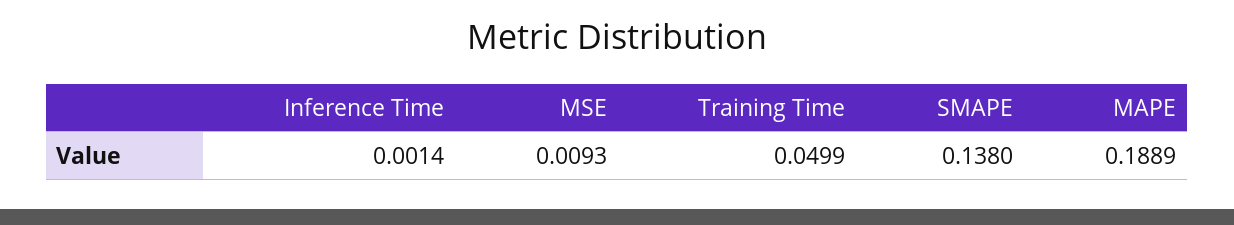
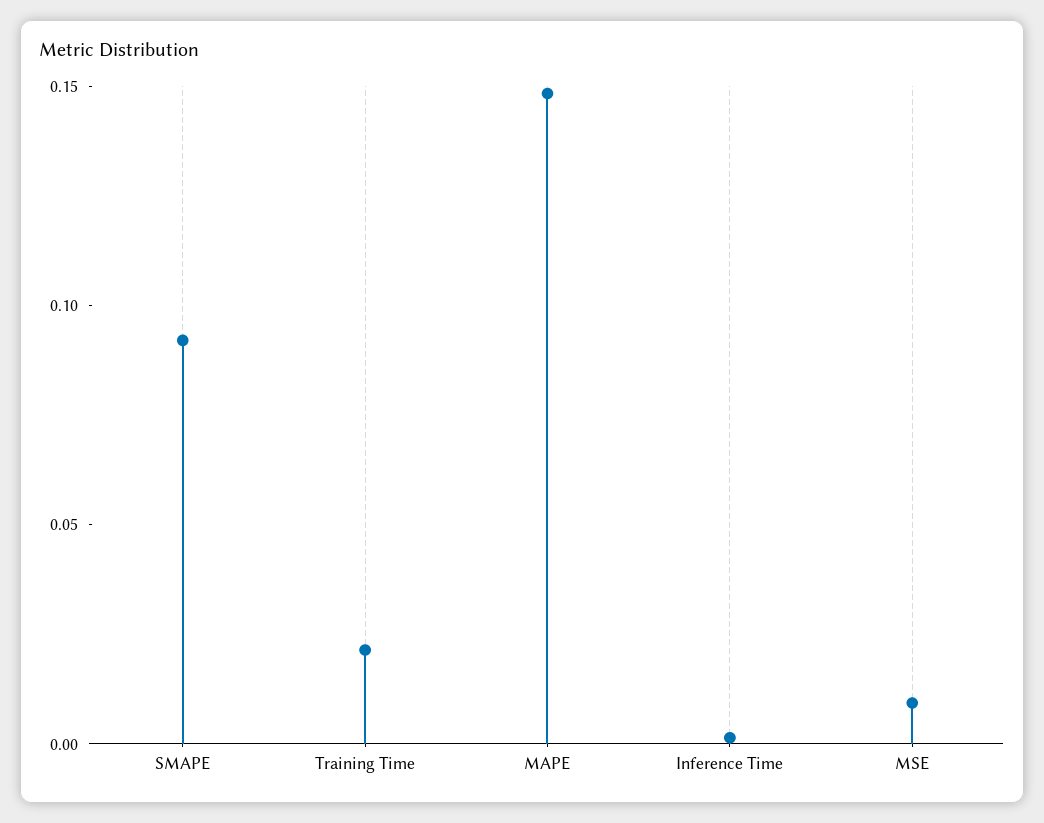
  {
    "Inference Time": 0.0014,
    "MSE": 0.0093,
-   "Training Time": 0.0499,
+   "Training Time": 0.02,
-   "SMAPE": 0.138,
+   "SMAPE": 0.09,
-   "MAPE": 0.1889
+   "MAPE": 0.15
  }

